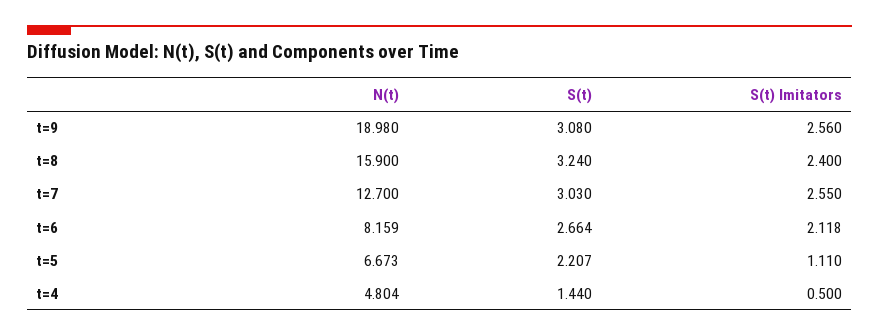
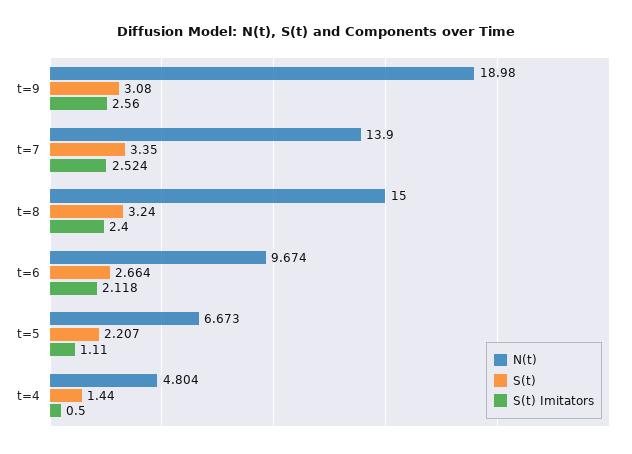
  {
    "N(t)": {
      "t=9": 18.98,
-     "t=8": 15.9,
+     "t=8": 15,
-     "t=7": 12.7,
+     "t=7": 13.9,
-     "t=6": 8.159,
+     "t=6": 9.674,
      "t=5": 6.673,
      "t=4": 4.804
    },
    "S(t)": {
      "t=9": 3.08,
      "t=8": 3.24,
-     "t=7": 3.03,
+     "t=7": 3.35,
      "t=6": 2.664,
      "t=5": 2.207,
      "t=4": 1.44
    },
    "S(t) Imitators": {
      "t=9": 2.56,
      "t=8": 2.4,
-     "t=7": 2.55,
+     "t=7": 2.524,
      "t=6": 2.118,
      "t=5": 1.11,
      "t=4": 0.5
    }
  }

